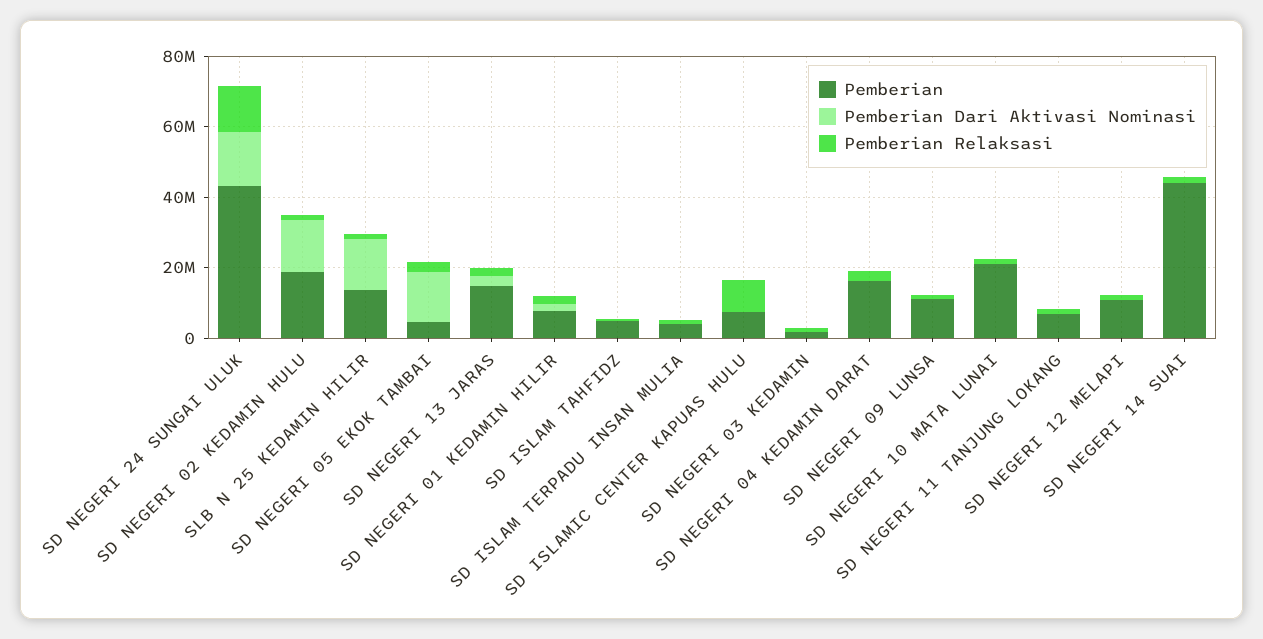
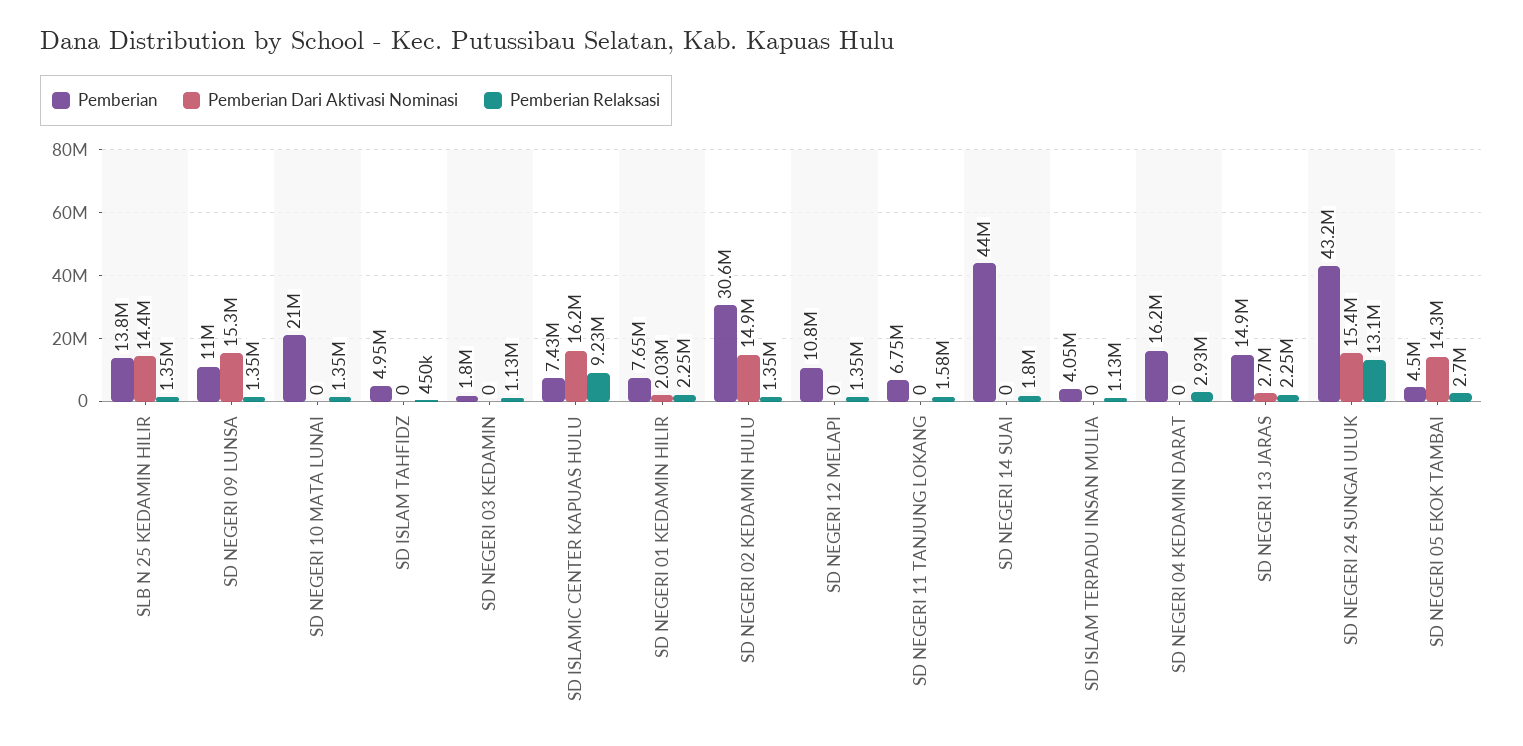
  {
    "Pemberian": {
      "SD NEGERI 24 SUNGAI ULUK": 43200000,
-     "SD NEGERI 02 KEDAMIN HULU": 20000000,
+     "SD NEGERI 02 KEDAMIN HULU": 30600000,
      "SLB N 25 KEDAMIN HILIR": 13800000,
      "SD NEGERI 05 EKOK TAMBAI": 4500000,
      "SD NEGERI 13 JARAS": 14900000,
      "SD NEGERI 01 KEDAMIN HILIR": 7650000,
      "SD ISLAM TAHFIDZ": 4950000,
      "SD ISLAM TERPADU INSAN MULIA": 4050000,
      "SD ISLAMIC CENTER KAPUAS HULU": 7430000,
      "SD NEGERI 03 KEDAMIN": 1800000,
      "SD NEGERI 04 KEDAMIN DARAT": 16200000,
      "SD NEGERI 09 LUNSA": 11000000,
      "SD NEGERI 10 MATA LUNAI": 21000000,
      "SD NEGERI 11 TANJUNG LOKANG": 6750000,
      "SD NEGERI 12 MELAPI": 10800000,
      "SD NEGERI 14 SUAI": 44000000
    },
    "Pemberian Dari Aktivasi Nominasi": {
      "SD NEGERI 24 SUNGAI ULUK": 15400000,
      "SD NEGERI 02 KEDAMIN HULU": 14900000,
      "SLB N 25 KEDAMIN HILIR": 14400000,
      "SD NEGERI 05 EKOK TAMBAI": 14300000,
      "SD NEGERI 13 JARAS": 2700000,
      "SD NEGERI 01 KEDAMIN HILIR": 2030000,
      "SD ISLAM TAHFIDZ": 0,
      "SD ISLAM TERPADU INSAN MULIA": 0,
-     "SD ISLAMIC CENTER KAPUAS HULU": 0,
+     "SD ISLAMIC CENTER KAPUAS HULU": 16200000,
      "SD NEGERI 03 KEDAMIN": 0,
      "SD NEGERI 04 KEDAMIN DARAT": 0,
-     "SD NEGERI 09 LUNSA": 0,
+     "SD NEGERI 09 LUNSA": 15300000,
      "SD NEGERI 10 MATA LUNAI": 0,
      "SD NEGERI 11 TANJUNG LOKANG": 0,
      "SD NEGERI 12 MELAPI": 0,
      "SD NEGERI 14 SUAI": 0
    },
    "Pemberian Relaksasi": {
      "SD NEGERI 24 SUNGAI ULUK": 13100000,
      "SD NEGERI 02 KEDAMIN HULU": 1350000,
      "SLB N 25 KEDAMIN HILIR": 1350000,
      "SD NEGERI 05 EKOK TAMBAI": 2700000,
      "SD NEGERI 13 JARAS": 2250000,
      "SD NEGERI 01 KEDAMIN HILIR": 2250000,
      "SD ISLAM TAHFIDZ": 450000,
      "SD ISLAM TERPADU INSAN MULIA": 1130000,
      "SD ISLAMIC CENTER KAPUAS HULU": 9230000,
      "SD NEGERI 03 KEDAMIN": 1130000,
      "SD NEGERI 04 KEDAMIN DARAT": 2930000,
      "SD NEGERI 09 LUNSA": 1350000,
      "SD NEGERI 10 MATA LUNAI": 1350000,
      "SD NEGERI 11 TANJUNG LOKANG": 1580000,
      "SD NEGERI 12 MELAPI": 1350000,
      "SD NEGERI 14 SUAI": 1800000
    }
  }

